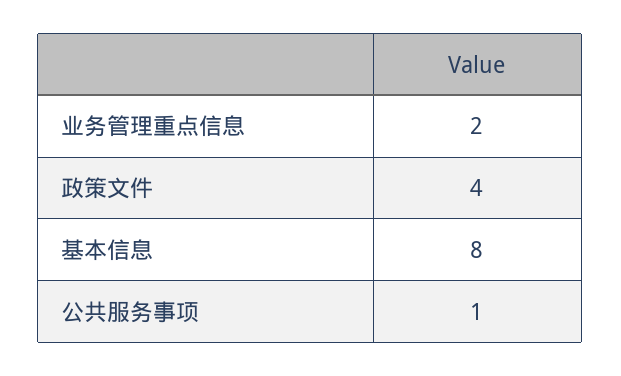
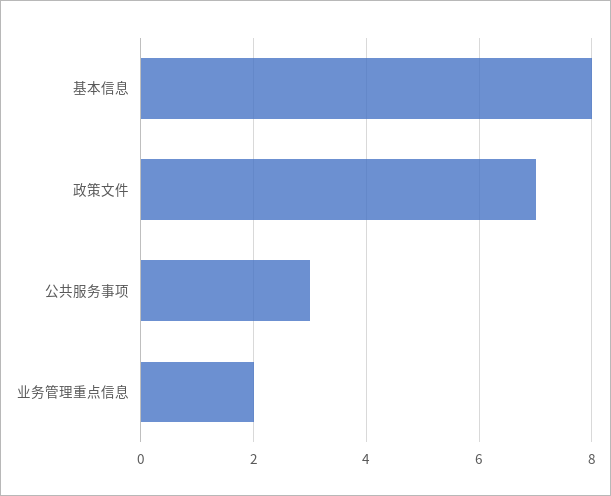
  {
    "业务管理重点信息": 2,
-   "政策文件": 4,
+   "政策文件": 7,
    "基本信息": 8,
-   "公共服务事项": 1
+   "公共服务事项": 3
  }

